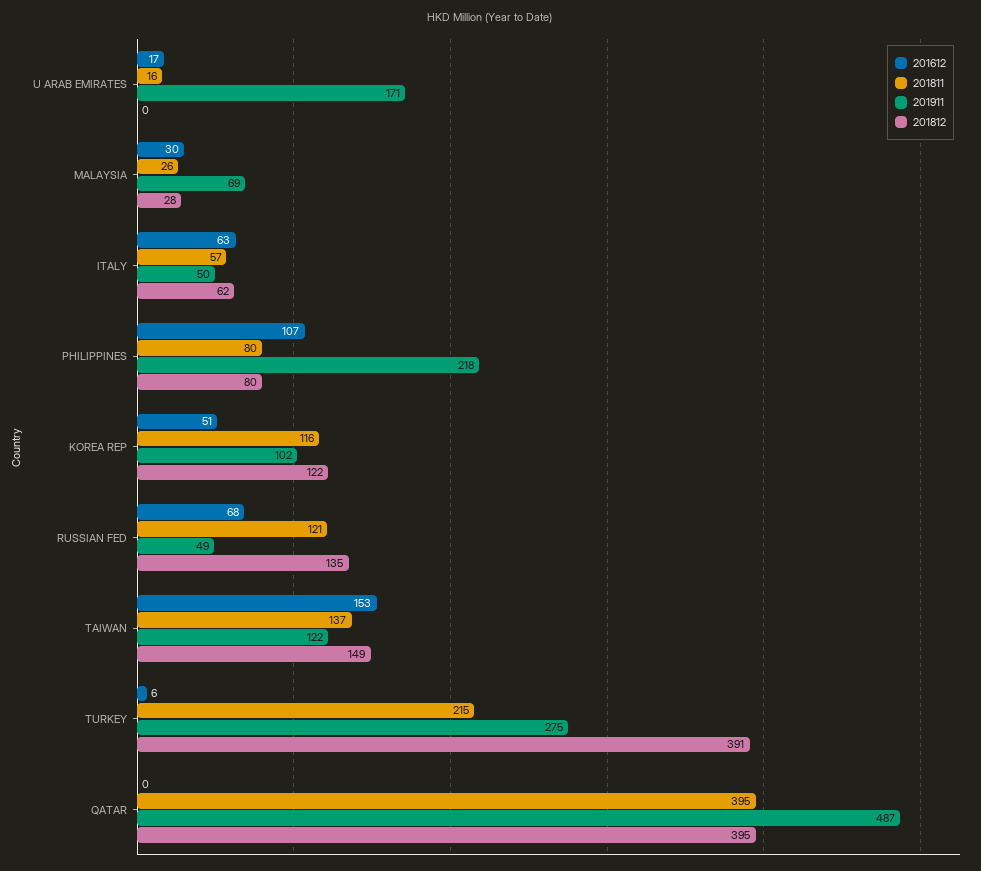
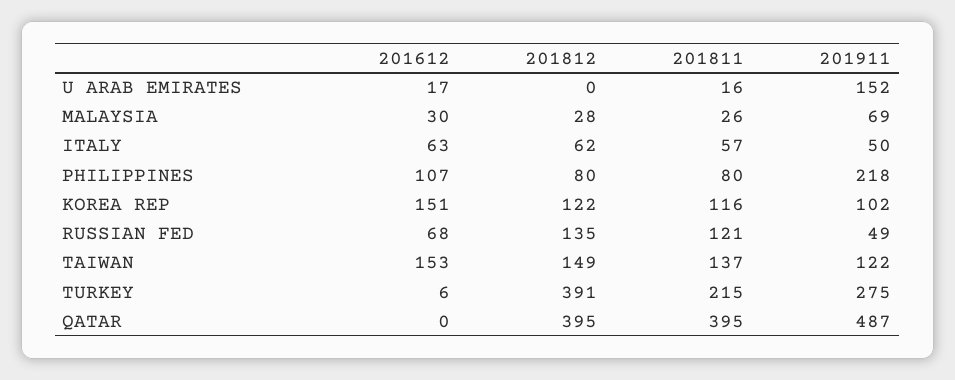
  {
    "201612": {
      "U ARAB EMIRATES": 17,
      "MALAYSIA": 30,
      "ITALY": 63,
      "PHILIPPINES": 107,
-     "KOREA REP": 51,
+     "KOREA REP": 151,
      "RUSSIAN FED": 68,
      "TAIWAN": 153,
      "TURKEY": 6,
      "QATAR": 0
    },
    "201811": {
      "U ARAB EMIRATES": 16,
      "MALAYSIA": 26,
      "ITALY": 57,
      "PHILIPPINES": 80,
      "KOREA REP": 116,
      "RUSSIAN FED": 121,
      "TAIWAN": 137,
      "TURKEY": 215,
      "QATAR": 395
    },
    "201911": {
-     "U ARAB EMIRATES": 171,
+     "U ARAB EMIRATES": 152,
      "MALAYSIA": 69,
      "ITALY": 50,
      "PHILIPPINES": 218,
      "KOREA REP": 102,
      "RUSSIAN FED": 49,
      "TAIWAN": 122,
      "TURKEY": 275,
      "QATAR": 487
    },
    "201812": {
      "U ARAB EMIRATES": 0,
      "MALAYSIA": 28,
      "ITALY": 62,
      "PHILIPPINES": 80,
      "KOREA REP": 122,
      "RUSSIAN FED": 135,
      "TAIWAN": 149,
      "TURKEY": 391,
      "QATAR": 395
    }
  }

